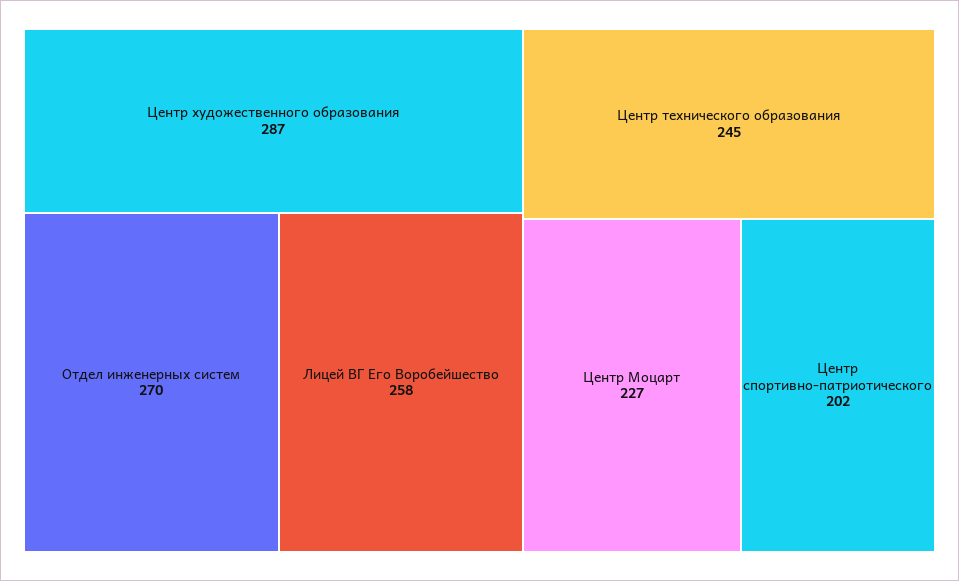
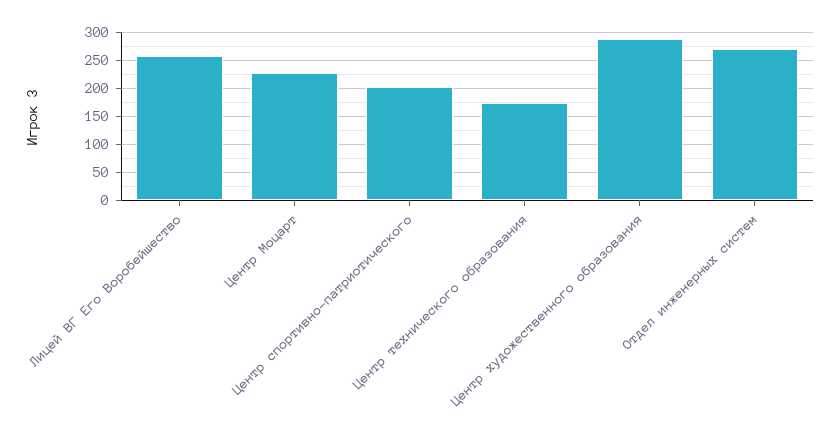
  {
    "Центр художественного образования": 287,
    "Отдел инженерных систем": 270,
    "Лицей ВГ Его Воробейшество": 258,
-   "Центр технического образования": 245,
+   "Центр технического образования": 175,
    "Центр Моцарт": 227,
    "Центр спортивно-патриотического": 202
  }

